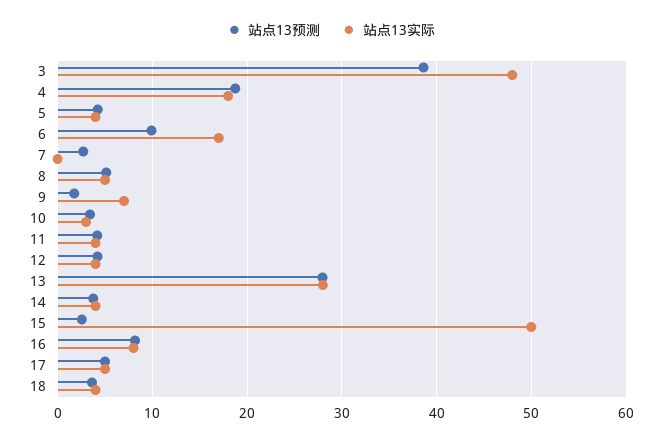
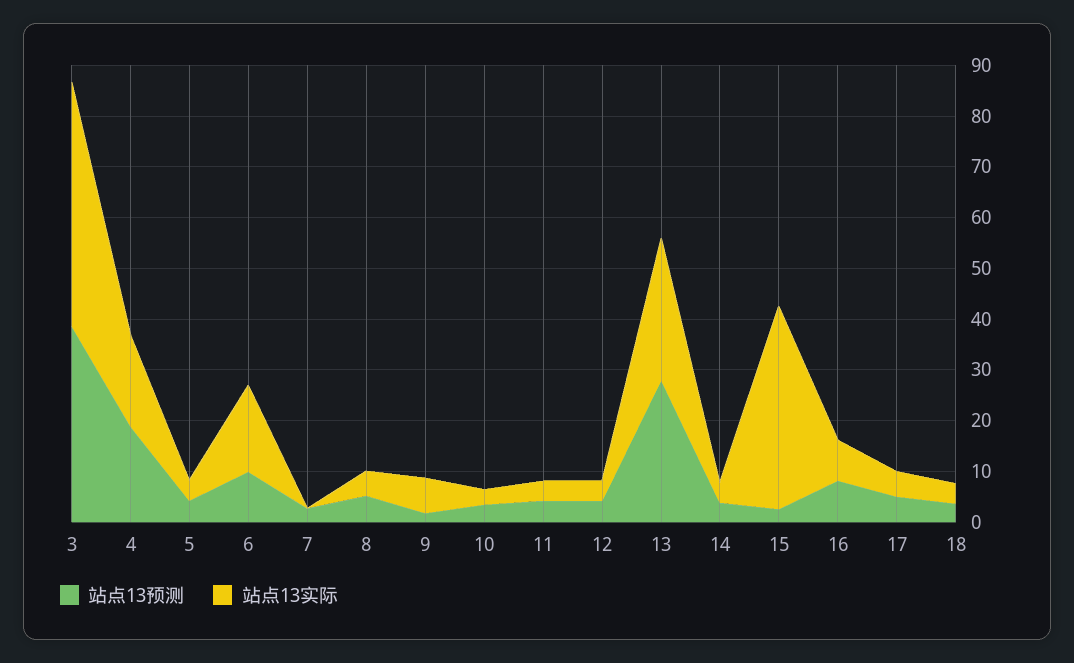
  {
    "站点13预测": {
      "3": 39,
      "4": 19,
      "5": 4,
      "6": 10,
      "7": 3,
      "8": 5,
      "9": 2,
      "10": 3,
      "11": 4,
      "12": 4,
      "13": 28,
      "14": 4,
      "15": 3,
      "16": 8,
      "17": 5,
      "18": 4
    },
    "站点13实际": {
      "3": 48,
      "4": 18,
      "5": 4,
      "6": 17,
      "7": 0,
      "8": 5,
      "9": 7,
      "10": 3,
      "11": 4,
      "12": 4,
      "13": 28,
      "14": 4,
-     "15": 50,
+     "15": 40,
      "16": 8,
      "17": 5,
      "18": 4
    }
  }

